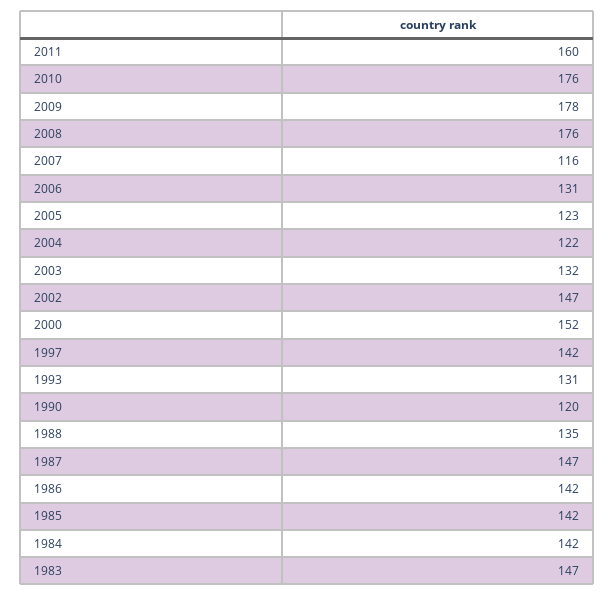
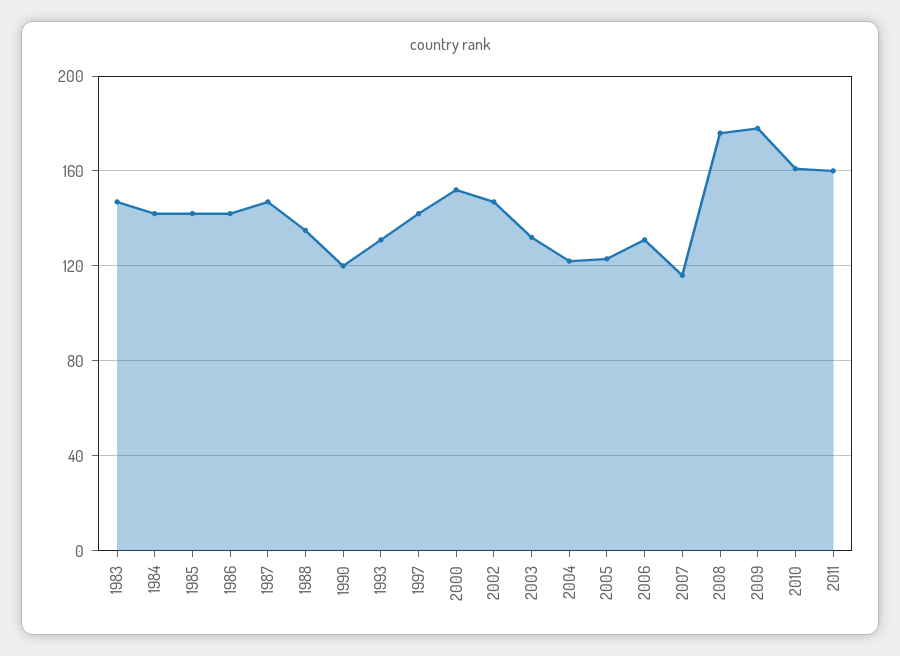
  {
    "2011": 160,
-   "2010": 176,
+   "2010": 160,
    "2009": 178,
    "2008": 176,
    "2007": 116,
    "2006": 131,
    "2005": 123,
    "2004": 122,
    "2003": 132,
    "2002": 147,
    "2000": 152,
    "1997": 142,
    "1993": 131,
    "1990": 120,
    "1988": 135,
    "1987": 147,
    "1986": 142,
    "1985": 142,
    "1984": 142,
    "1983": 147
  }

